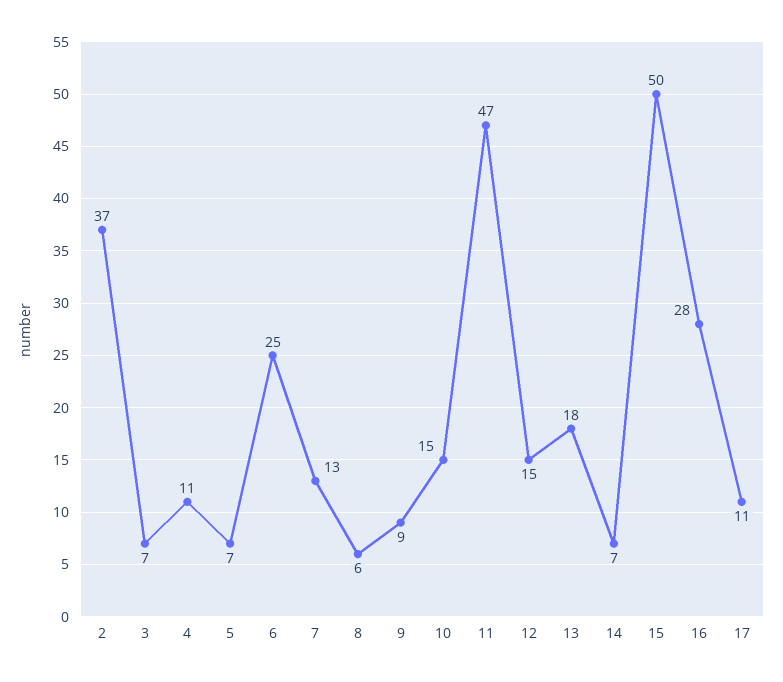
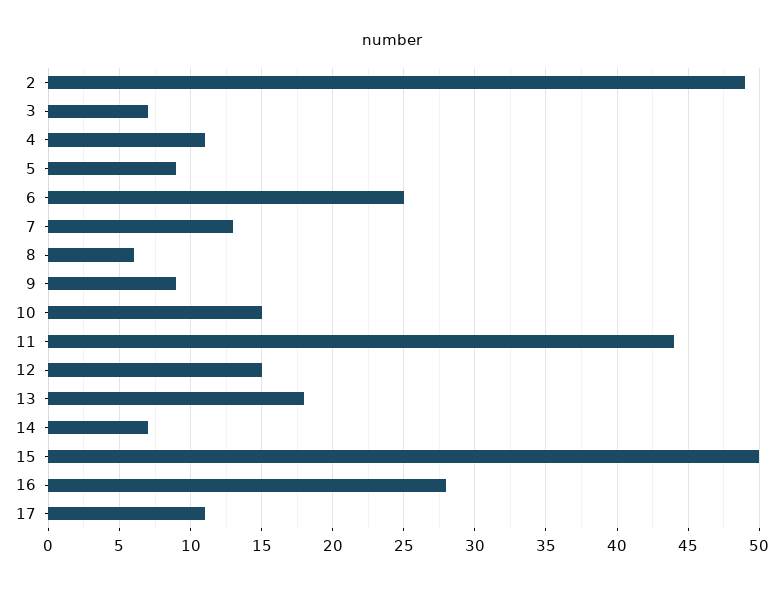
  {
-   "2": 37,
+   "2": 49,
    "3": 7,
    "4": 11,
-   "5": 7,
+   "5": 9,
    "6": 25,
    "7": 13,
    "8": 6,
    "9": 9,
    "10": 15,
-   "11": 47,
+   "11": 44,
    "12": 15,
    "13": 18,
    "14": 7,
    "15": 50,
    "16": 28,
    "17": 11
  }

